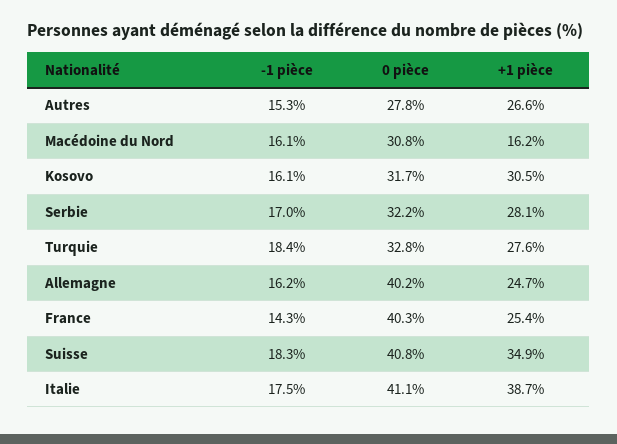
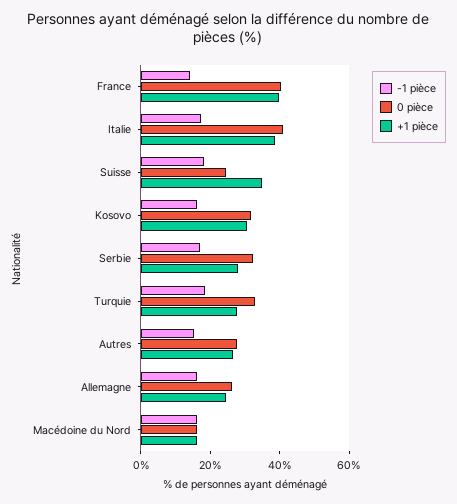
  {
    "-1 pièce": {
      "Autres": 15.3,
      "Macédoine du Nord": 16.1,
      "Kosovo": 16.1,
      "Serbie": 17,
      "Turquie": 18.4,
      "Allemagne": 16.2,
      "France": 14.3,
      "Suisse": 18.3,
      "Italie": 17.5
    },
    "0 pièce": {
      "Autres": 27.8,
-     "Macédoine du Nord": 30.8,
+     "Macédoine du Nord": 15,
      "Kosovo": 31.7,
      "Serbie": 32.2,
      "Turquie": 32.8,
-     "Allemagne": 40.2,
+     "Allemagne": 25,
      "France": 40.3,
-     "Suisse": 40.8,
+     "Suisse": 25,
      "Italie": 41.1
    },
    "+1 pièce": {
      "Autres": 26.6,
      "Macédoine du Nord": 16.2,
      "Kosovo": 30.5,
      "Serbie": 28.1,
      "Turquie": 27.6,
      "Allemagne": 24.7,
-     "France": 25.4,
+     "France": 40,
      "Suisse": 34.9,
      "Italie": 38.7
    }
  }

